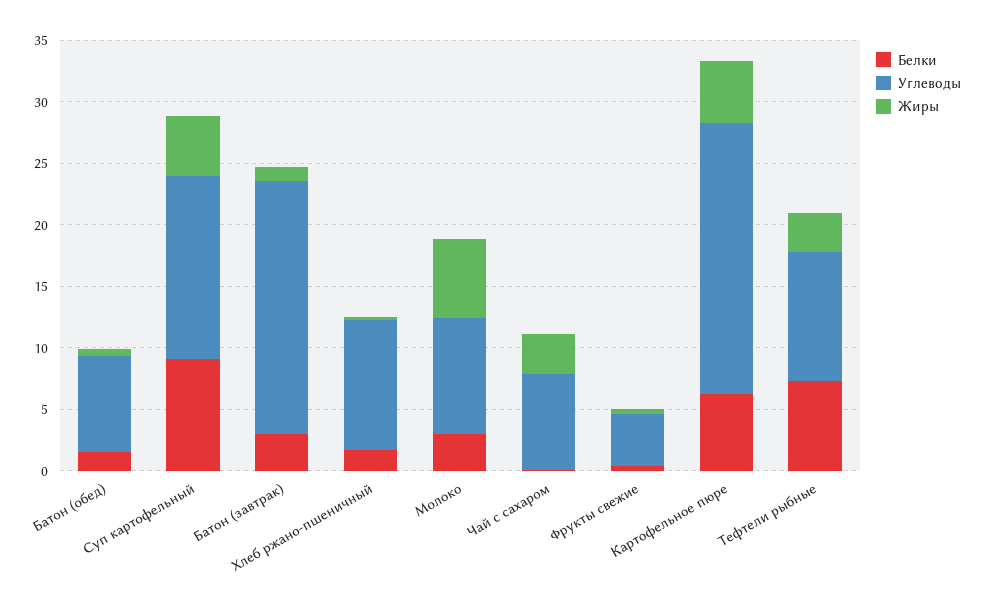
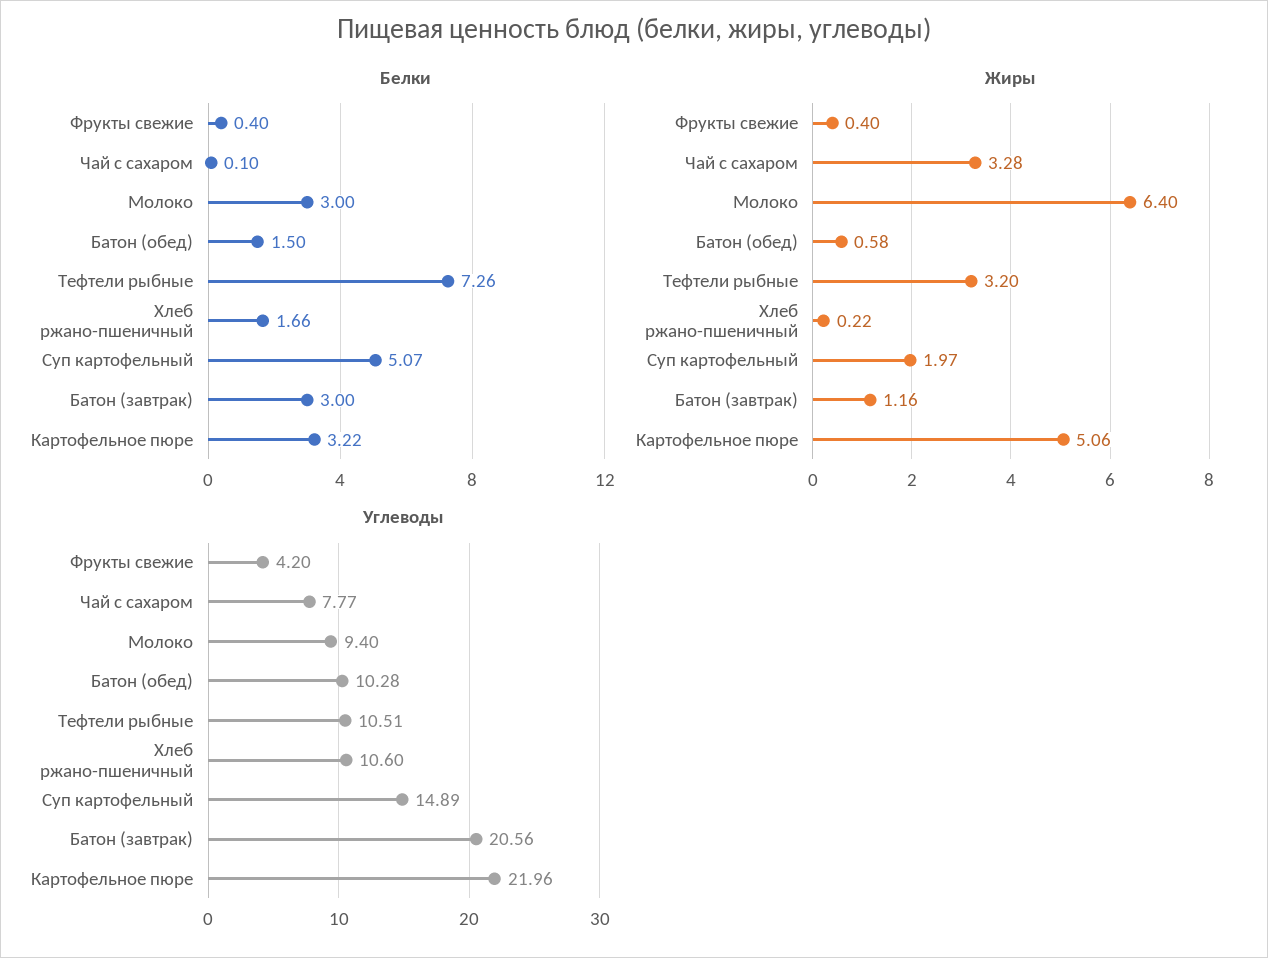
  {
    "Белки": {
      "Батон (обед)": 1.5,
-     "Суп картофельный": 9,
+     "Суп картофельный": 5.07,
      "Батон (завтрак)": 3,
      "Хлеб ржано-пшеничный": 1.66,
      "Молоко": 3,
      "Чай с сахаром": 0.1,
      "Фрукты свежие": 0.4,
-     "Картофельное пюре": 6,
+     "Картофельное пюре": 3.22,
      "Тефтели рыбные": 7.26
    },
    "Углеводы": {
-     "Батон (обед)": 8,
+     "Батон (обед)": 10.28,
      "Суп картофельный": 14.89,
      "Батон (завтрак)": 20.56,
      "Хлеб ржано-пшеничный": 10.6,
      "Молоко": 9.4,
      "Чай с сахаром": 7.77,
      "Фрукты свежие": 4.2,
      "Картофельное пюре": 21.96,
      "Тефтели рыбные": 10.51
    },
    "Жиры": {
      "Батон (обед)": 0.58,
-     "Суп картофельный": 5,
+     "Суп картофельный": 1.97,
      "Батон (завтрак)": 1.16,
      "Хлеб ржано-пшеничный": 0.22,
      "Молоко": 6.4,
      "Чай с сахаром": 3.28,
      "Фрукты свежие": 0.4,
      "Картофельное пюре": 5.06,
      "Тефтели рыбные": 3.2
    }
  }

